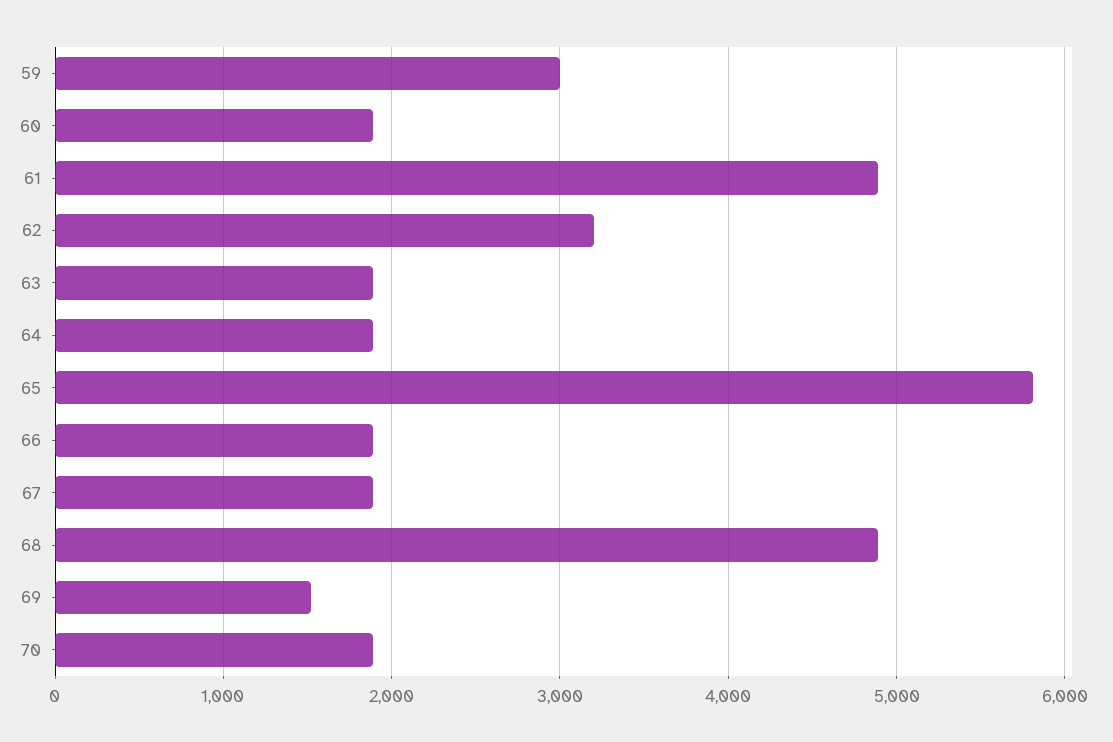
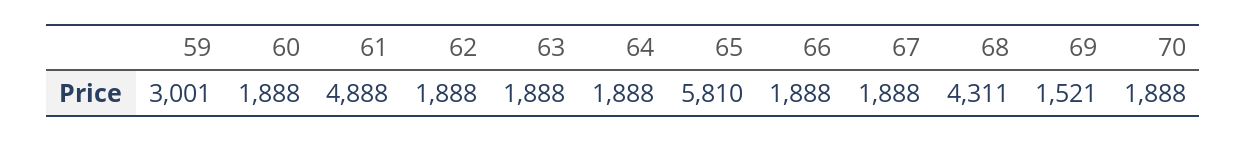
  {
    "59": 3001,
    "60": 1888,
    "61": 4888,
-   "62": 3200,
+   "62": 1888,
    "63": 1888,
    "64": 1888,
    "65": 5810,
    "66": 1888,
    "67": 1888,
-   "68": 4900,
+   "68": 4311,
    "69": 1521,
    "70": 1888
  }

